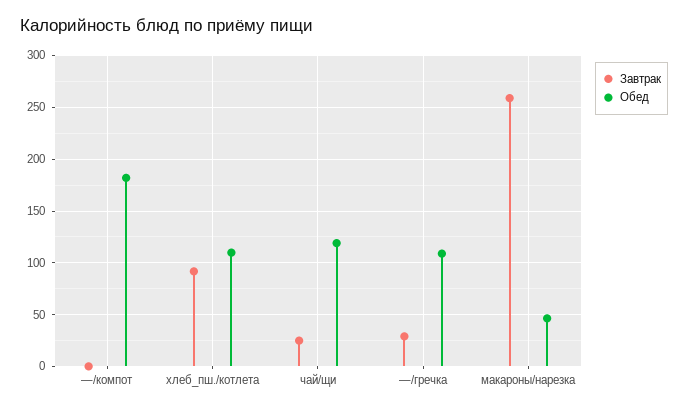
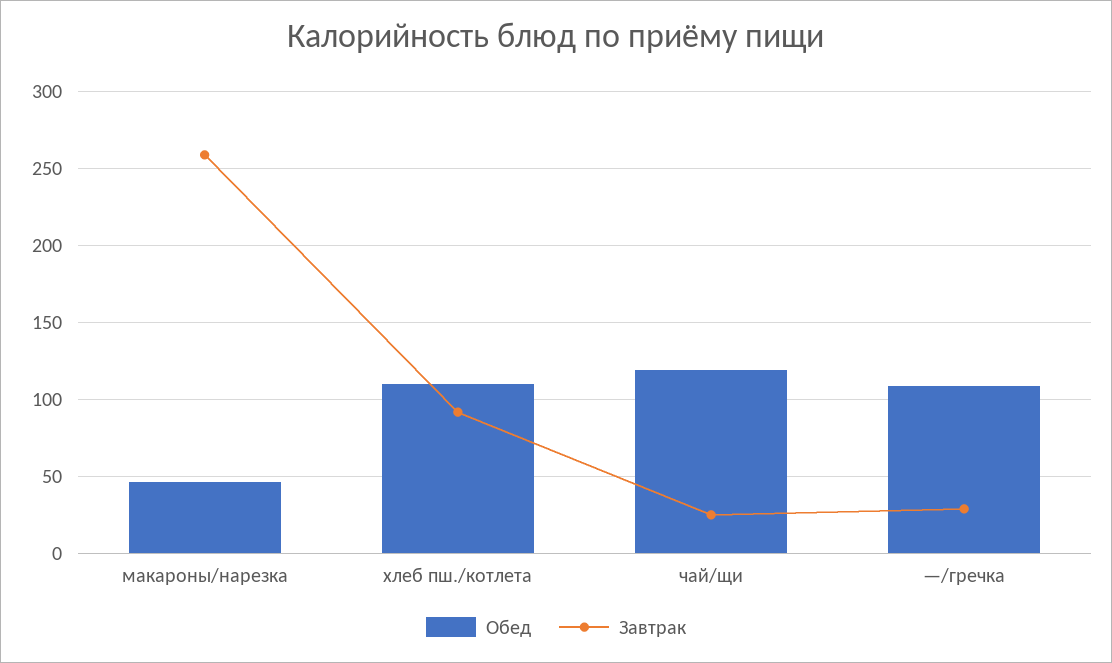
  {
    "Завтрак": {
-     "—/компот": 0,
      "хлеб_пш./котлета": 90,
      "чай/щи": 25,
      "—/гречка": 30,
      "макароны/нарезка": 260
    },
    "Обед": {
-     "—/компот": 180,
      "хлеб_пш./котлета": 110,
      "чай/щи": 120,
      "—/гречка": 110,
      "макароны/нарезка": 45
    }
  }

